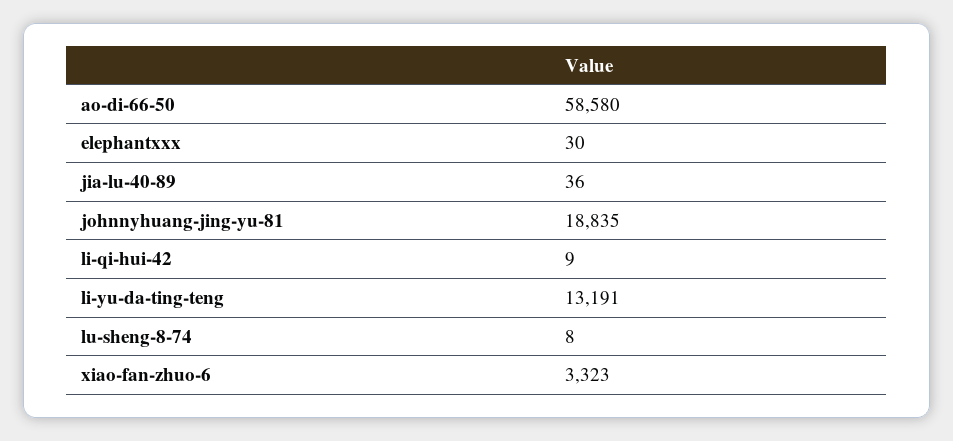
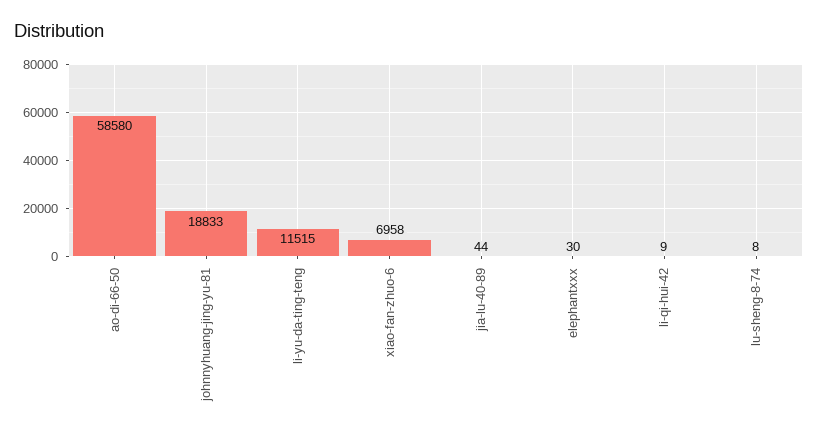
  {
    "ao-di-66-50": 58580,
    "elephantxxx": 30,
-   "jia-lu-40-89": 36,
+   "jia-lu-40-89": 44,
-   "johnnyhuang-jing-yu-81": 18835,
+   "johnnyhuang-jing-yu-81": 18833,
    "li-qi-hui-42": 9,
-   "li-yu-da-ting-teng": 13191,
+   "li-yu-da-ting-teng": 11515,
    "lu-sheng-8-74": 8,
-   "xiao-fan-zhuo-6": 3323
+   "xiao-fan-zhuo-6": 6958
  }

